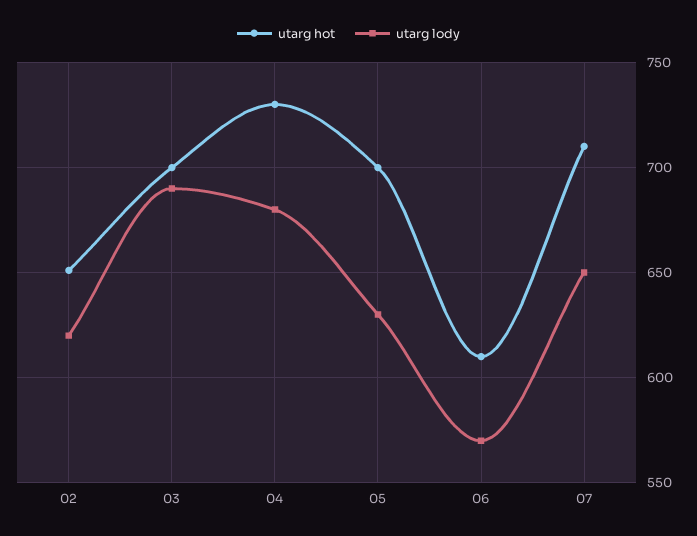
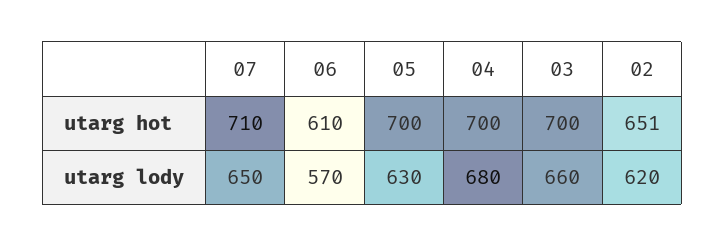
  {
    "utarg hot": {
      "02": 651,
      "03": 700,
-     "04": 730,
+     "04": 700,
      "05": 700,
      "06": 610,
      "07": 710
    },
    "utarg lody": {
      "02": 620,
-     "03": 690,
+     "03": 660,
      "04": 680,
      "05": 630,
      "06": 570,
      "07": 650
    }
  }

